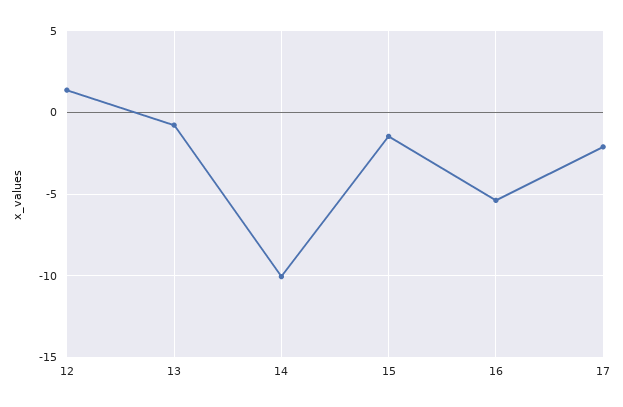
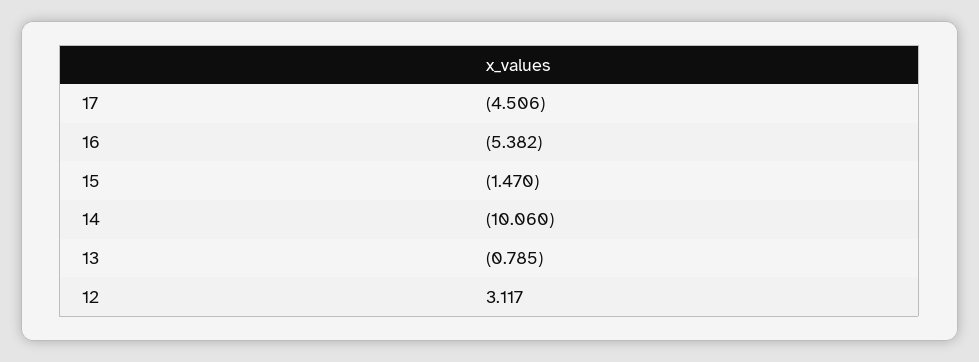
  {
-   "12": 1.5,
+   "12": 3.117,
    "13": -0.785,
    "14": -10.06,
    "15": -1.47,
    "16": -5.382,
-   "17": -2
+   "17": -4.506
  }

